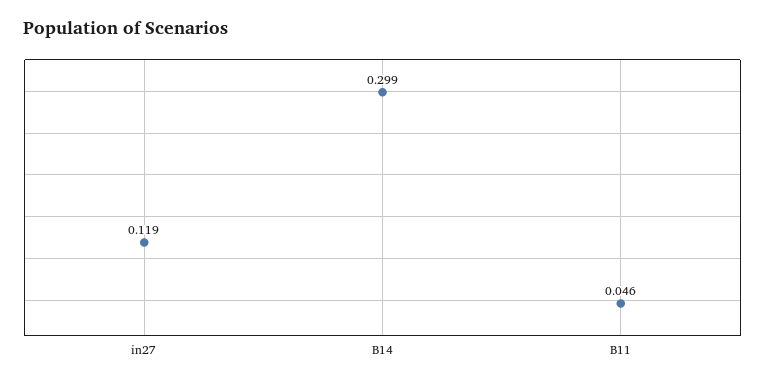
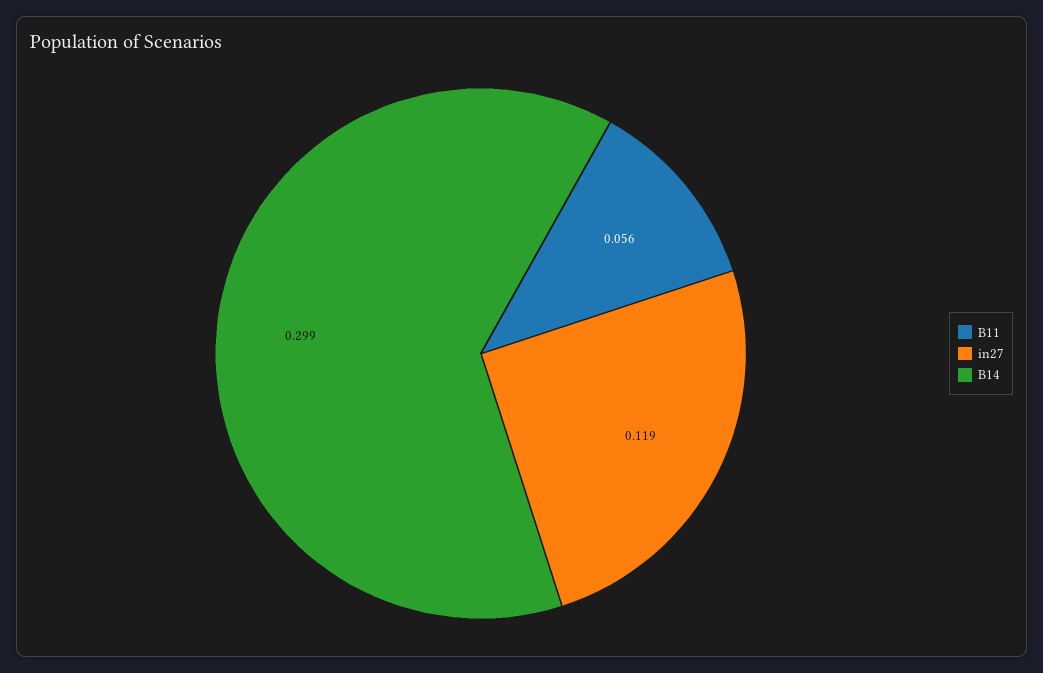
  {
    "in27": 0.119,
    "B14": 0.299,
-   "B11": 0.046
+   "B11": 0.056
  }

